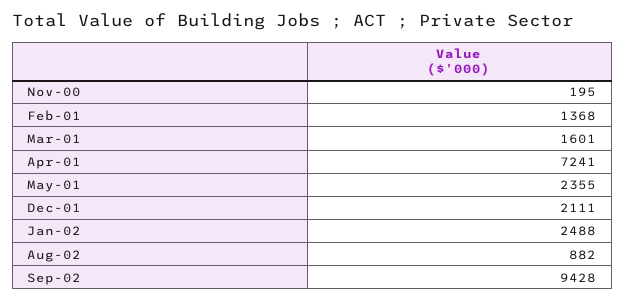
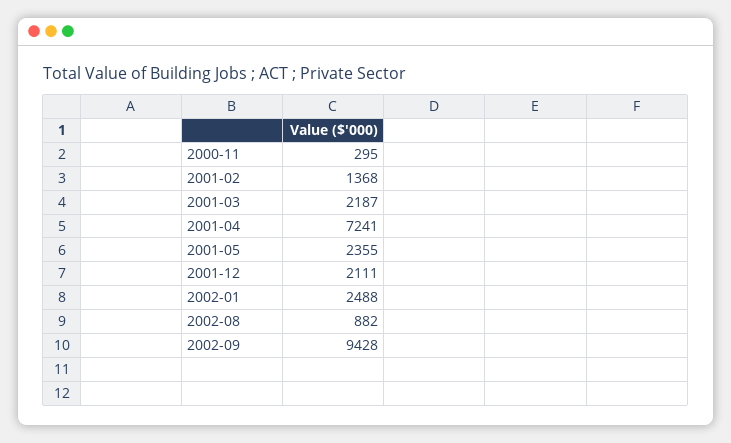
  {
-   "Nov-00": 195,
+   "Nov-00": 295,
    "Feb-01": 1368,
-   "Mar-01": 1601,
+   "Mar-01": 2187,
    "Apr-01": 7241,
    "May-01": 2355,
    "Dec-01": 2111,
    "Jan-02": 2488,
    "Aug-02": 882,
    "Sep-02": 9428
  }

